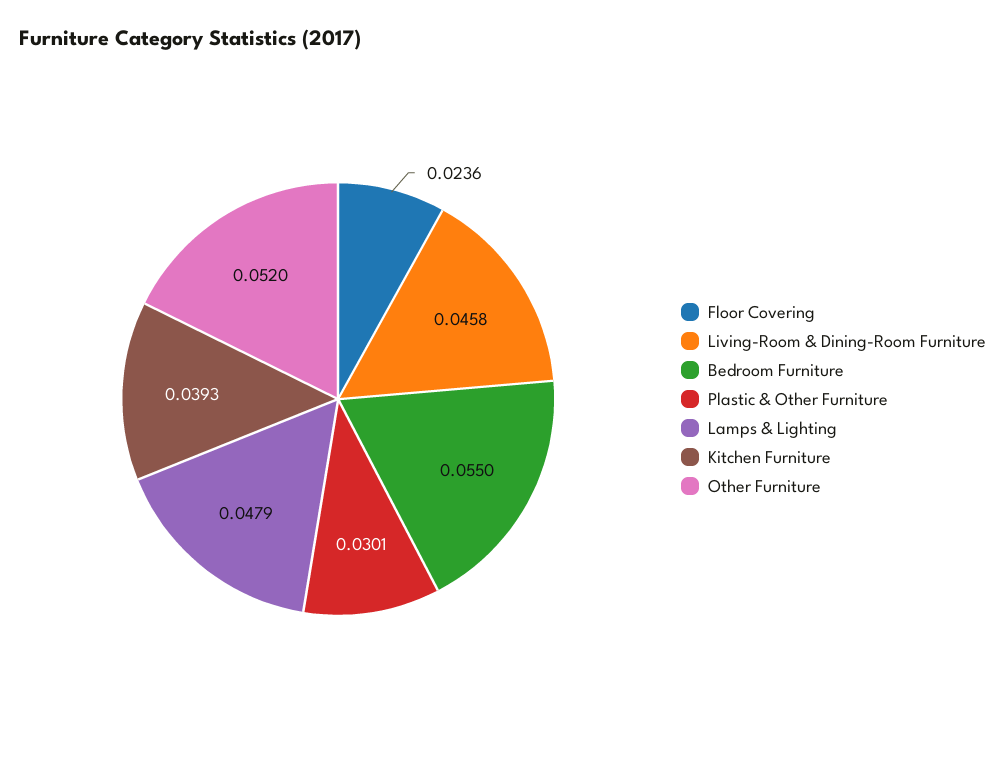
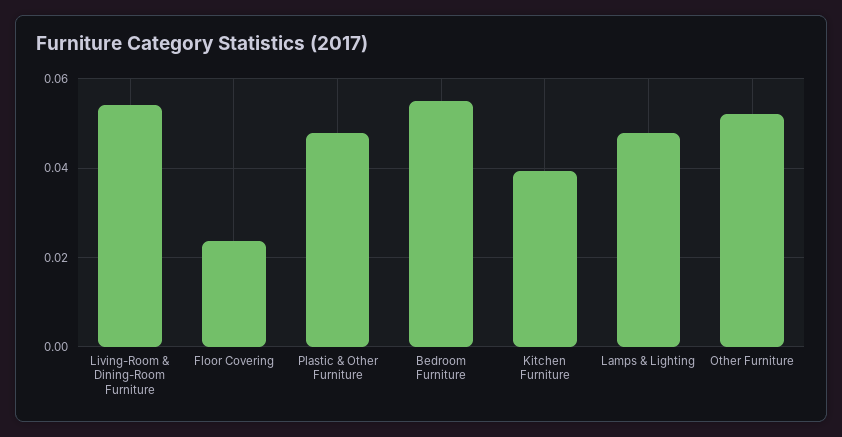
  {
    "Floor Covering": 0.0236,
-   "Living-Room & Dining-Room Furniture": 0.0458,
+   "Living-Room & Dining-Room Furniture": 0.054,
    "Bedroom Furniture": 0.055,
-   "Plastic & Other Furniture": 0.0301,
+   "Plastic & Other Furniture": 0.048,
    "Lamps & Lighting": 0.0479,
    "Kitchen Furniture": 0.0393,
    "Other Furniture": 0.052
  }

